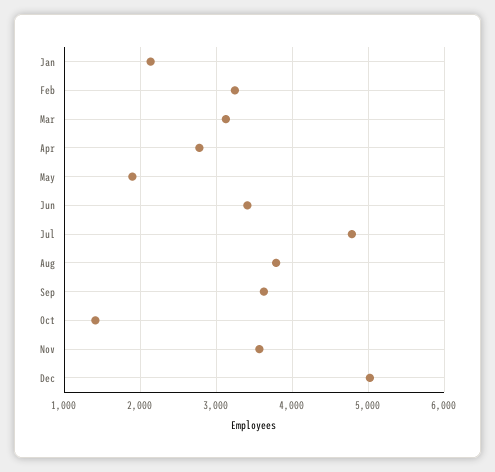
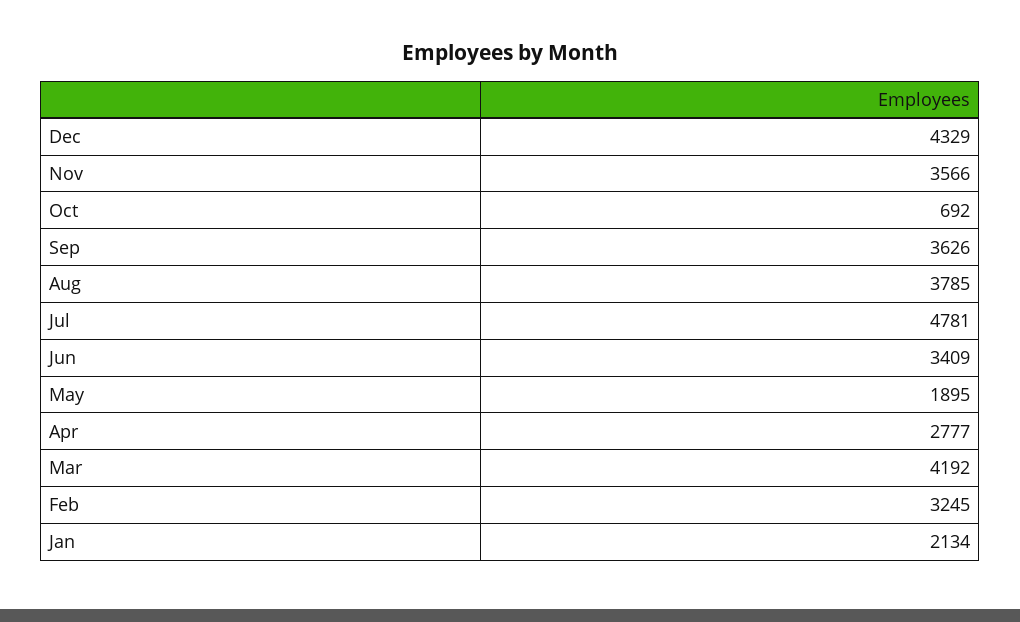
  {
    "Jan": 2134,
    "Feb": 3245,
-   "Mar": 3100,
+   "Mar": 4192,
    "Apr": 2777,
    "May": 1895,
    "Jun": 3409,
    "Jul": 4781,
    "Aug": 3785,
    "Sep": 3626,
-   "Oct": 1400,
+   "Oct": 692,
    "Nov": 3566,
-   "Dec": 5000
+   "Dec": 4329
  }

